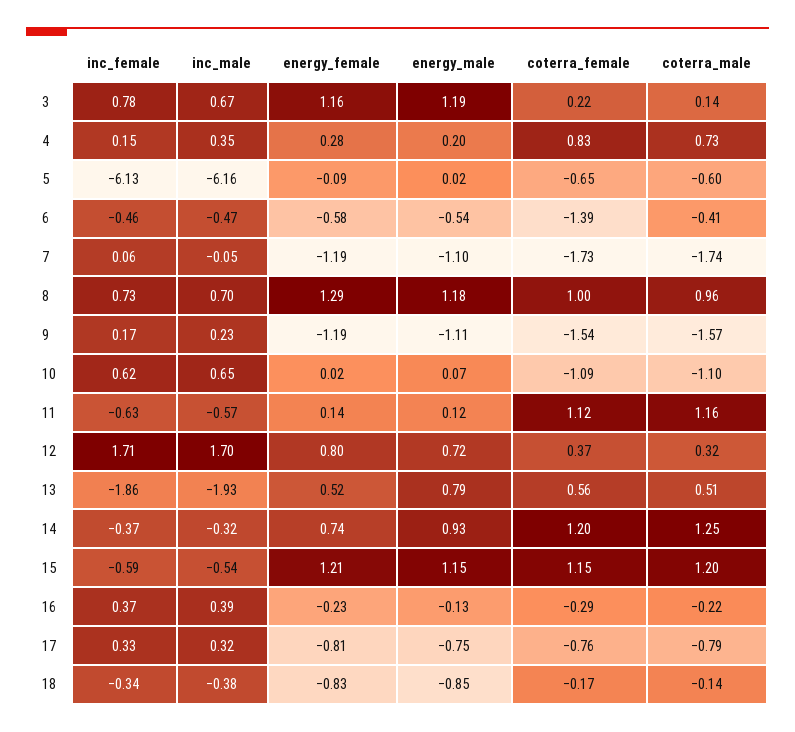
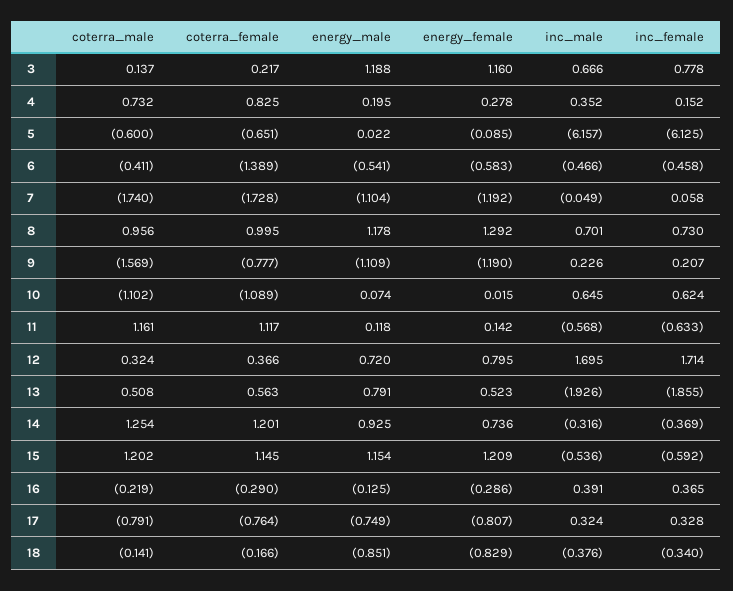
  {
    "inc_female": {
      "3": 0.778,
      "4": 0.152,
      "5": -6.125,
      "6": -0.458,
      "7": 0.058,
      "8": 0.73,
-     "9": 0.17,
+     "9": 0.207,
      "10": 0.624,
      "11": -0.633,
      "12": 1.714,
      "13": -1.855,
      "14": -0.369,
      "15": -0.592,
      "16": 0.365,
      "17": 0.328,
      "18": -0.34
    },
    "inc_male": {
      "3": 0.666,
      "4": 0.352,
      "5": -6.157,
      "6": -0.466,
      "7": -0.049,
      "8": 0.701,
      "9": 0.226,
      "10": 0.645,
      "11": -0.568,
      "12": 1.695,
      "13": -1.926,
      "14": -0.316,
      "15": -0.536,
      "16": 0.391,
      "17": 0.324,
      "18": -0.376
    },
    "energy_female": {
      "3": 1.16,
      "4": 0.278,
      "5": -0.085,
      "6": -0.583,
      "7": -1.192,
      "8": 1.292,
      "9": -1.19,
      "10": 0.015,
      "11": 0.142,
      "12": 0.795,
      "13": 0.523,
      "14": 0.736,
      "15": 1.209,
-     "16": -0.23,
+     "16": -0.286,
      "17": -0.807,
      "18": -0.829
    },
    "energy_male": {
      "3": 1.188,
      "4": 0.195,
      "5": 0.022,
      "6": -0.541,
      "7": -1.104,
      "8": 1.178,
      "9": -1.109,
      "10": 0.074,
      "11": 0.118,
      "12": 0.72,
      "13": 0.791,
      "14": 0.925,
      "15": 1.154,
      "16": -0.125,
      "17": -0.749,
      "18": -0.851
    },
    "coterra_female": {
      "3": 0.217,
      "4": 0.825,
      "5": -0.651,
      "6": -1.389,
      "7": -1.728,
      "8": 0.995,
-     "9": -1.54,
+     "9": -0.777,
      "10": -1.089,
      "11": 1.117,
      "12": 0.366,
      "13": 0.563,
      "14": 1.201,
      "15": 1.145,
      "16": -0.29,
      "17": -0.764,
      "18": -0.166
    },
    "coterra_male": {
      "3": 0.137,
      "4": 0.732,
      "5": -0.6,
      "6": -0.411,
      "7": -1.74,
      "8": 0.956,
      "9": -1.569,
      "10": -1.102,
      "11": 1.161,
      "12": 0.324,
      "13": 0.508,
      "14": 1.254,
      "15": 1.202,
      "16": -0.219,
      "17": -0.791,
      "18": -0.141
    }
  }

